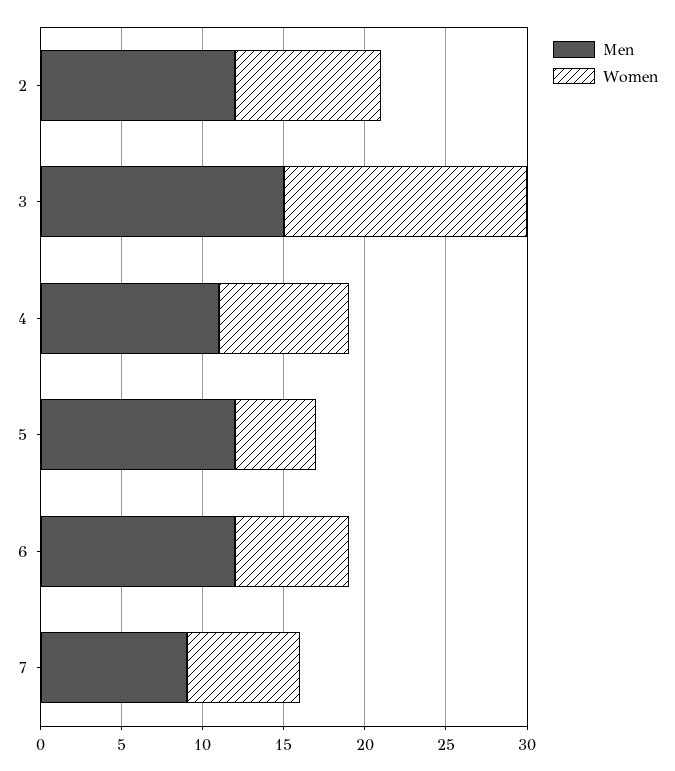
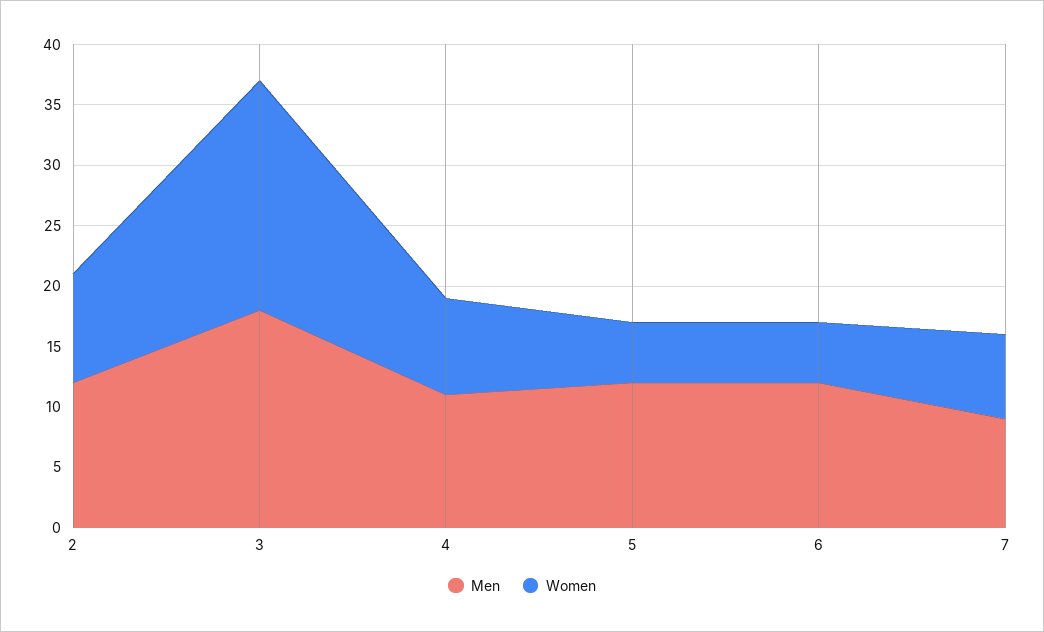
  {
    "Men": {
      "2": 12,
-     "3": 15,
+     "3": 18,
      "4": 11,
      "5": 12,
      "6": 12,
      "7": 9
    },
    "Women": {
      "2": 9,
-     "3": 15,
+     "3": 19,
      "4": 8,
      "5": 5,
-     "6": 7,
+     "6": 5,
      "7": 7
    }
  }

